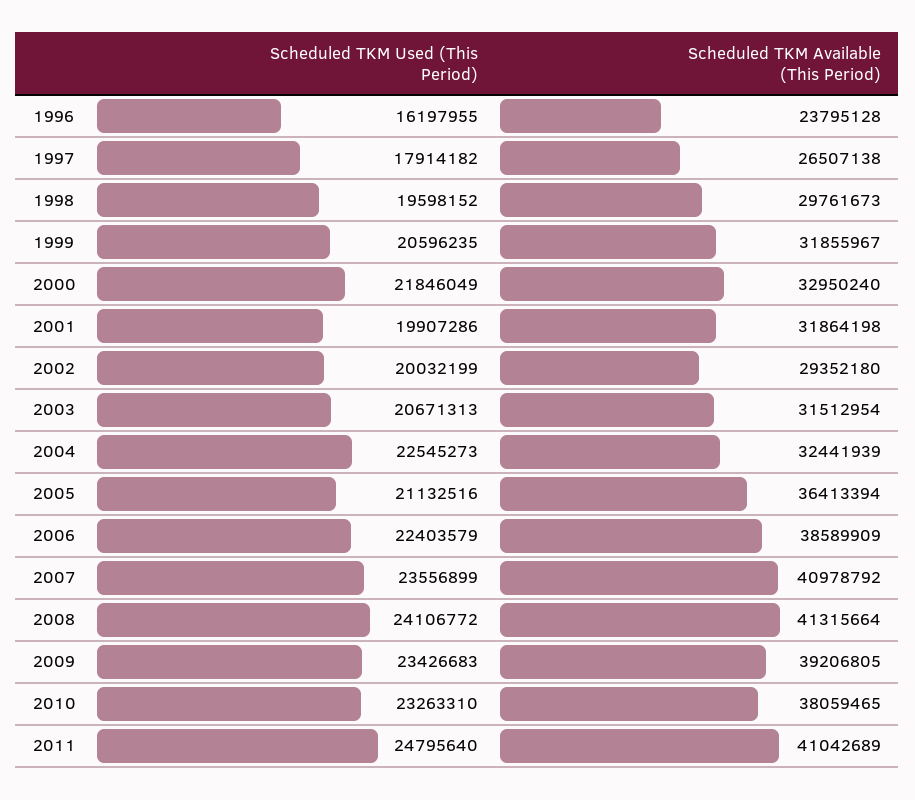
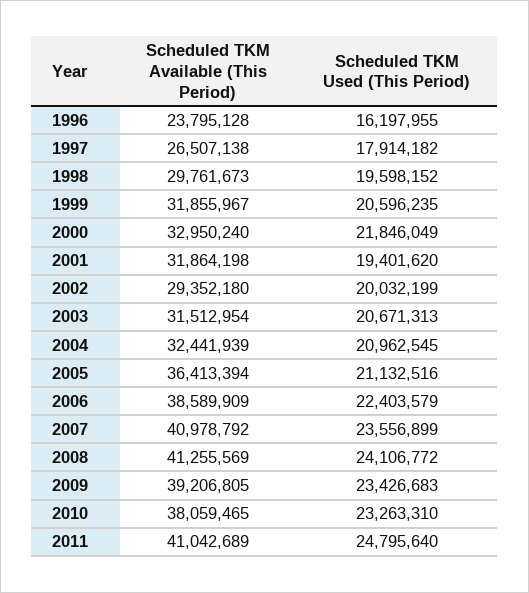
  {
    "Scheduled TKM Used (This Period)": {
      "1996": 16197955,
      "1997": 17914182,
      "1998": 19598152,
      "1999": 20596235,
      "2000": 21846049,
-     "2001": 19907286,
+     "2001": 19401620,
      "2002": 20032199,
      "2003": 20671313,
-     "2004": 22545273,
+     "2004": 20962545,
      "2005": 21132516,
      "2006": 22403579,
      "2007": 23556899,
      "2008": 24106772,
      "2009": 23426683,
      "2010": 23263310,
      "2011": 24795640
    },
    "Scheduled TKM Available (This Period)": {
      "1996": 23795128,
      "1997": 26507138,
      "1998": 29761673,
      "1999": 31855967,
      "2000": 32950240,
      "2001": 31864198,
      "2002": 29352180,
      "2003": 31512954,
      "2004": 32441939,
      "2005": 36413394,
      "2006": 38589909,
      "2007": 40978792,
-     "2008": 41315664,
+     "2008": 41255569,
      "2009": 39206805,
      "2010": 38059465,
      "2011": 41042689
    }
  }

